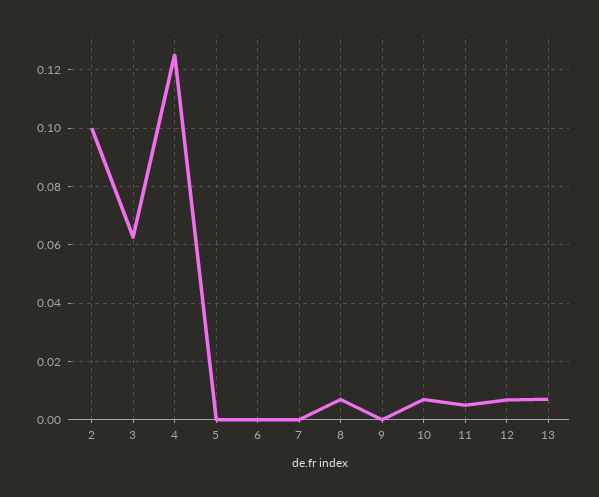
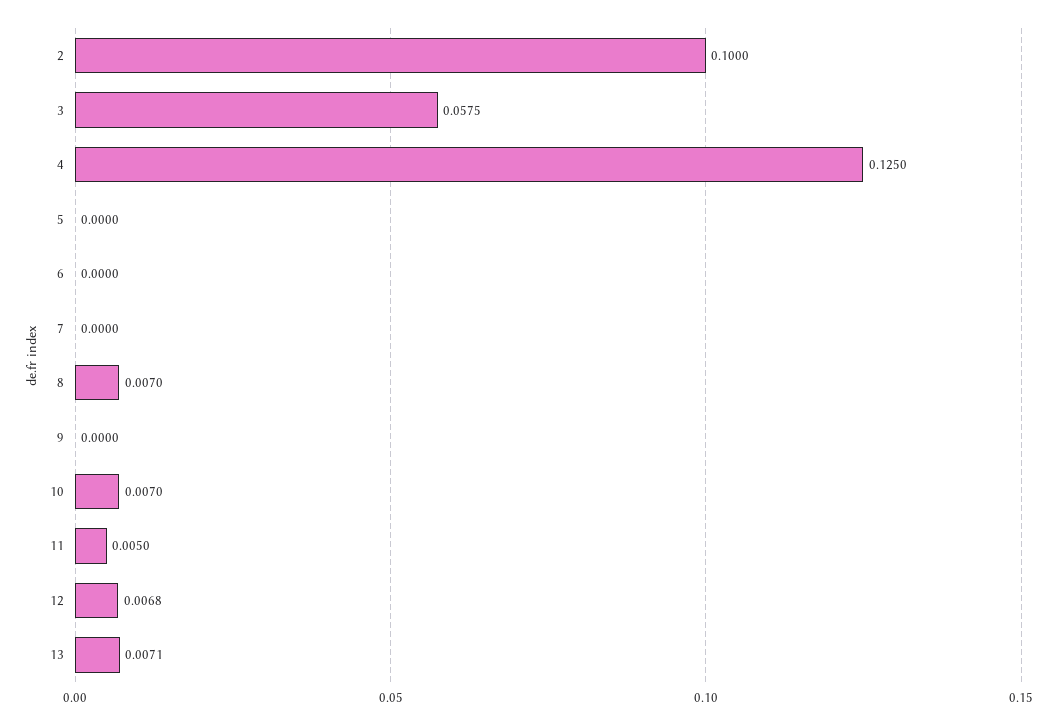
  {
    "2": 0.1,
-   "3": 0.0625,
+   "3": 0.0575,
    "4": 0.125,
    "5": 0,
    "6": 0,
    "7": 0,
    "8": 0.007,
    "9": 0,
    "10": 0.007,
    "11": 0.005,
    "12": 0.0068,
    "13": 0.0071
  }

